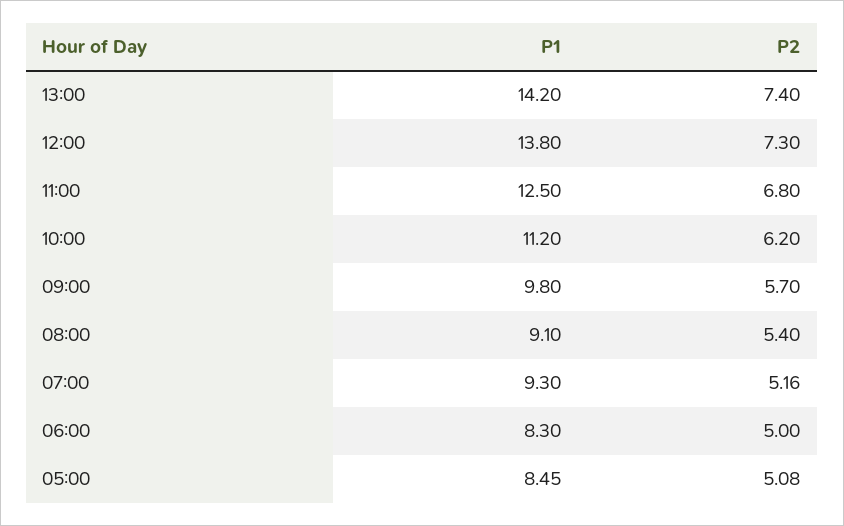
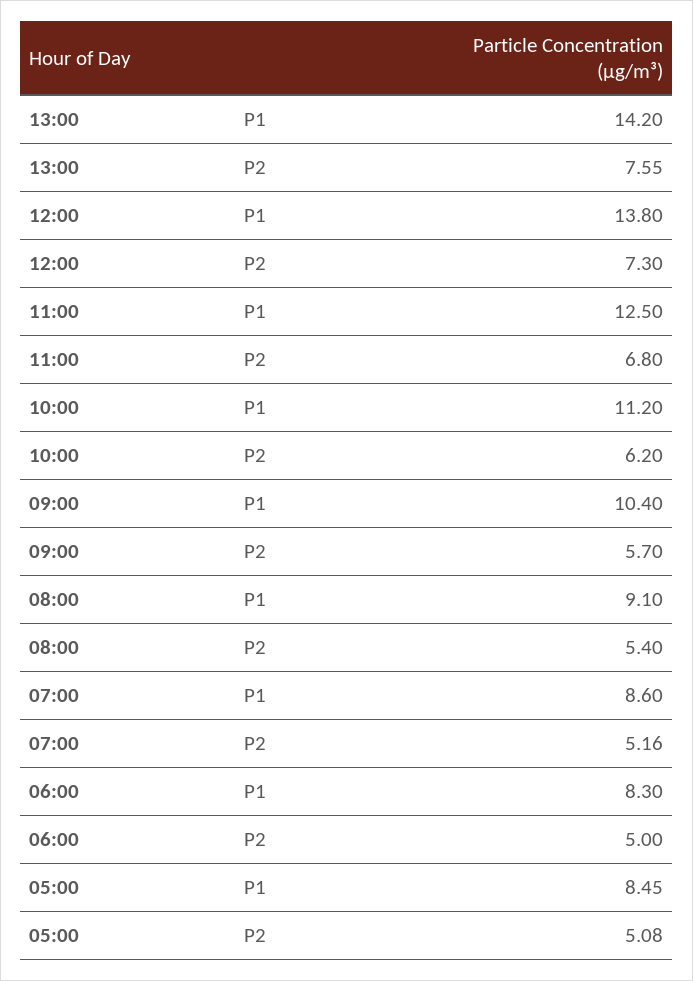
  {
    "P1": {
      "13:00": 14.2,
      "12:00": 13.8,
      "11:00": 12.5,
      "10:00": 11.2,
-     "09:00": 9.8,
+     "09:00": 10.4,
      "08:00": 9.1,
-     "07:00": 9.3,
+     "07:00": 8.6,
      "06:00": 8.3,
      "05:00": 8.45
    },
    "P2": {
-     "13:00": 7.4,
+     "13:00": 7.55,
      "12:00": 7.3,
      "11:00": 6.8,
      "10:00": 6.2,
      "09:00": 5.7,
      "08:00": 5.4,
      "07:00": 5.16,
      "06:00": 5,
      "05:00": 5.08
    }
  }

